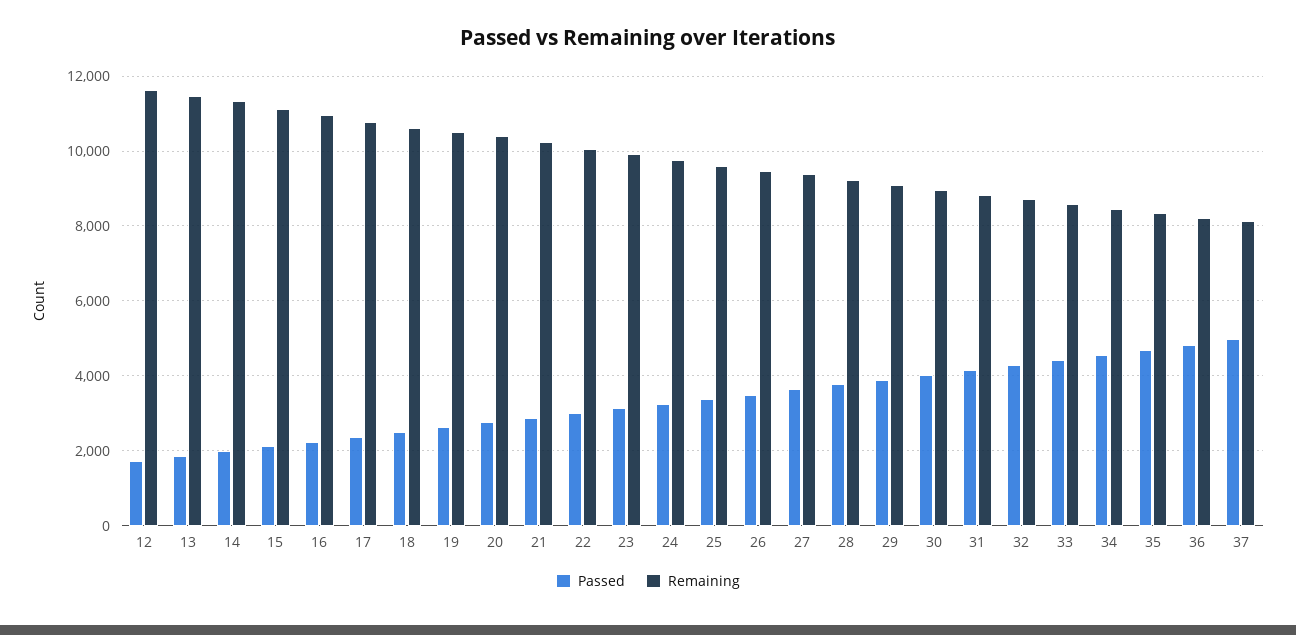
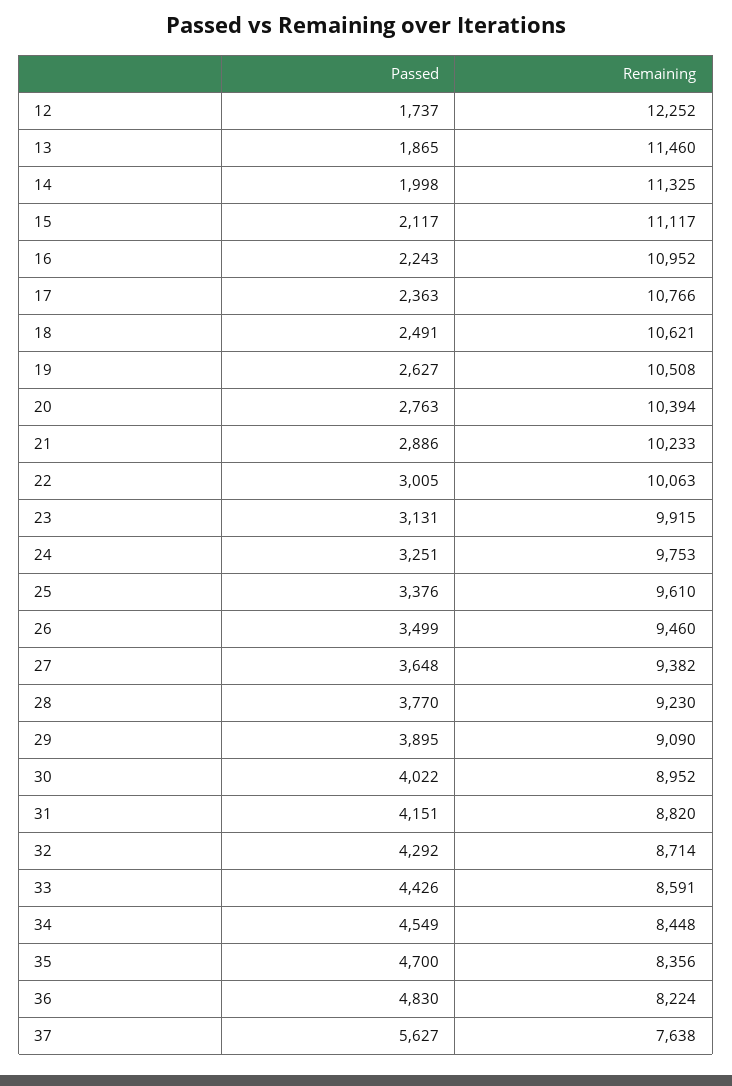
  {
    "Passed": {
      "12": 1737,
      "13": 1865,
      "14": 1998,
      "15": 2117,
      "16": 2243,
      "17": 2363,
      "18": 2491,
      "19": 2627,
      "20": 2763,
      "21": 2886,
      "22": 3005,
      "23": 3131,
      "24": 3251,
      "25": 3376,
      "26": 3499,
      "27": 3648,
      "28": 3770,
      "29": 3895,
      "30": 4022,
      "31": 4151,
      "32": 4292,
      "33": 4426,
      "34": 4549,
      "35": 4700,
      "36": 4830,
-     "37": 5000
+     "37": 5627
    },
    "Remaining": {
-     "12": 11600,
+     "12": 12252,
      "13": 11460,
      "14": 11325,
      "15": 11117,
      "16": 10952,
      "17": 10766,
      "18": 10621,
      "19": 10508,
      "20": 10394,
      "21": 10233,
      "22": 10063,
      "23": 9915,
      "24": 9753,
      "25": 9610,
      "26": 9460,
      "27": 9382,
      "28": 9230,
      "29": 9090,
      "30": 8952,
      "31": 8820,
      "32": 8714,
      "33": 8591,
      "34": 8448,
      "35": 8356,
      "36": 8224,
-     "37": 8200
+     "37": 7638
    }
  }

